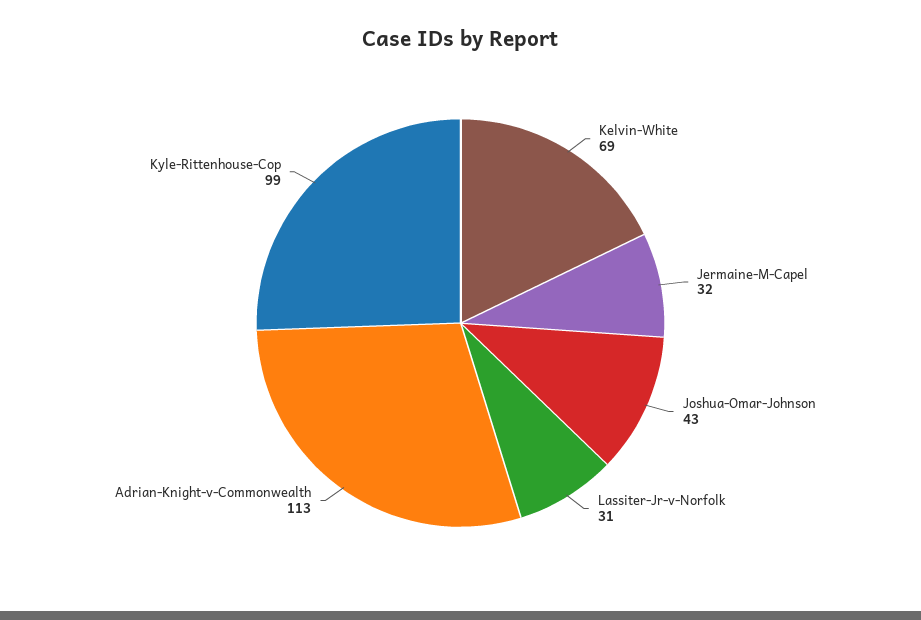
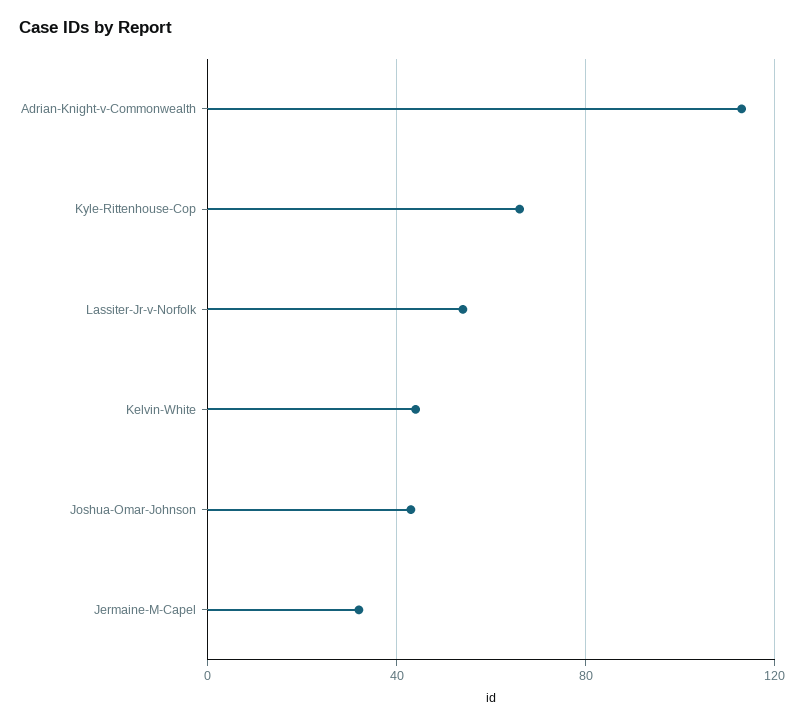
  {
-   "Kelvin-White": 69,
+   "Kelvin-White": 45,
    "Jermaine-M-Capel": 32,
    "Joshua-Omar-Johnson": 43,
-   "Lassiter-Jr-v-Norfolk": 31,
+   "Lassiter-Jr-v-Norfolk": 55,
    "Adrian-Knight-v-Commonwealth": 113,
-   "Kyle-Rittenhouse-Cop": 99
+   "Kyle-Rittenhouse-Cop": 65
  }

